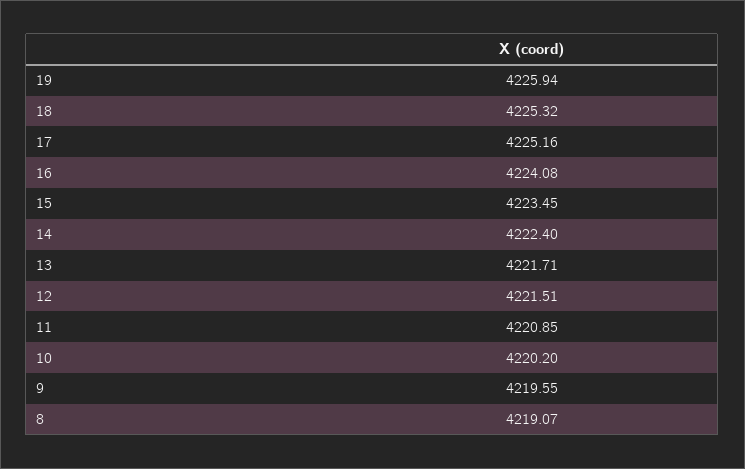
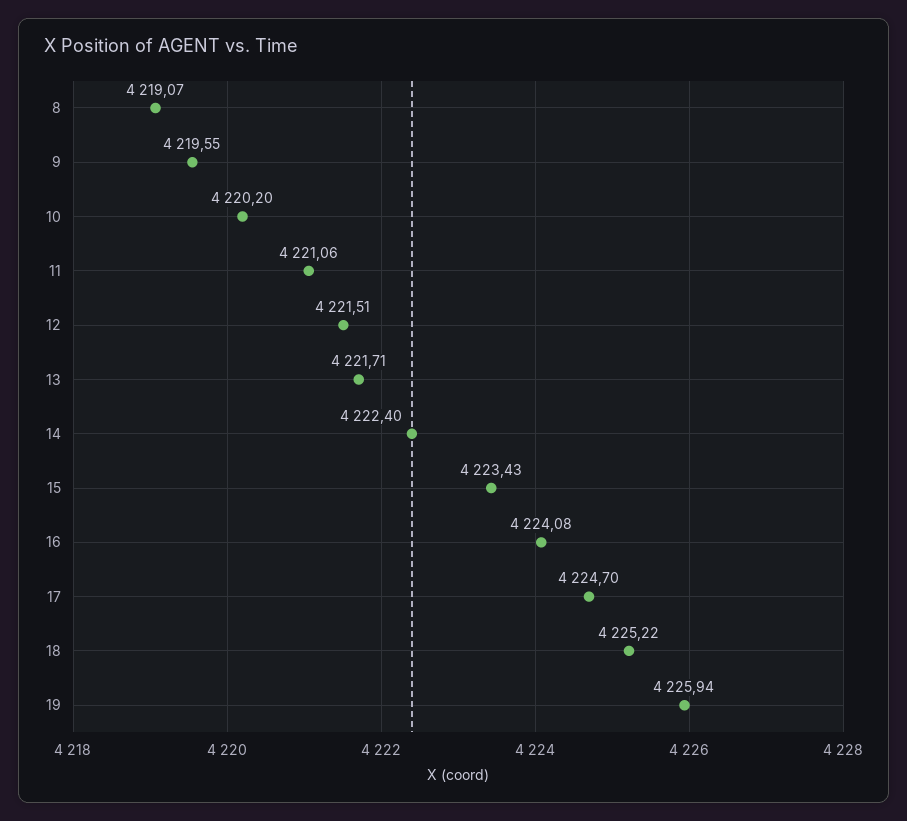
  {
    "19": 4225.94,
-   "18": 4225.32,
+   "18": 4225.22,
-   "17": 4225.16,
+   "17": 4224.7,
    "16": 4224.08,
-   "15": 4223.45,
+   "15": 4223.43,
    "14": 4222.4,
    "13": 4221.71,
    "12": 4221.51,
-   "11": 4220.85,
+   "11": 4221.06,
    "10": 4220.2,
    "9": 4219.55,
    "8": 4219.07
  }

